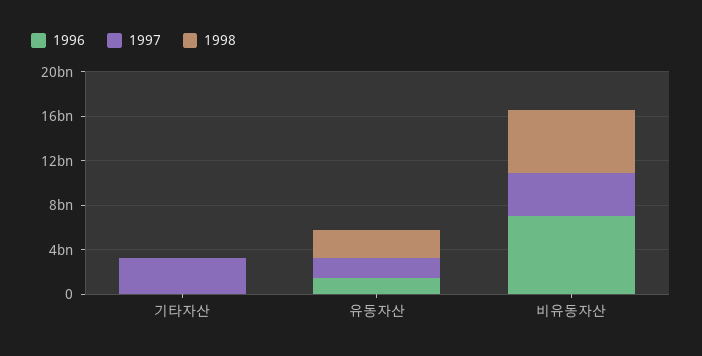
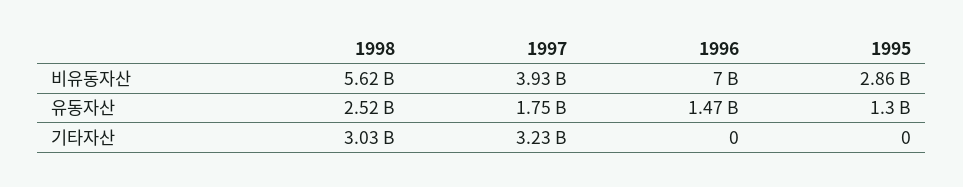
  {
    "1996": {
      "기타자산": 0,
      "유동자산": 1470000000,
      "비유동자산": 7000000000
    },
    "1997": {
      "기타자산": 3230000000,
      "유동자산": 1750000000,
      "비유동자산": 3930000000
    },
    "1998": {
-     "기타자산": 0,
+     "기타자산": 3030000000,
      "유동자산": 2520000000,
      "비유동자산": 5620000000
-   }
+   },
+   "1995": {
+     "비유동자산": 2860000000,
+     "유동자산": 1300000000,
+     "기타자산": 0
+   }
  }

